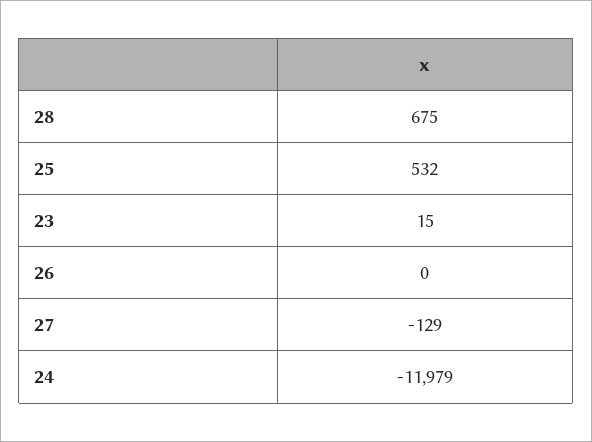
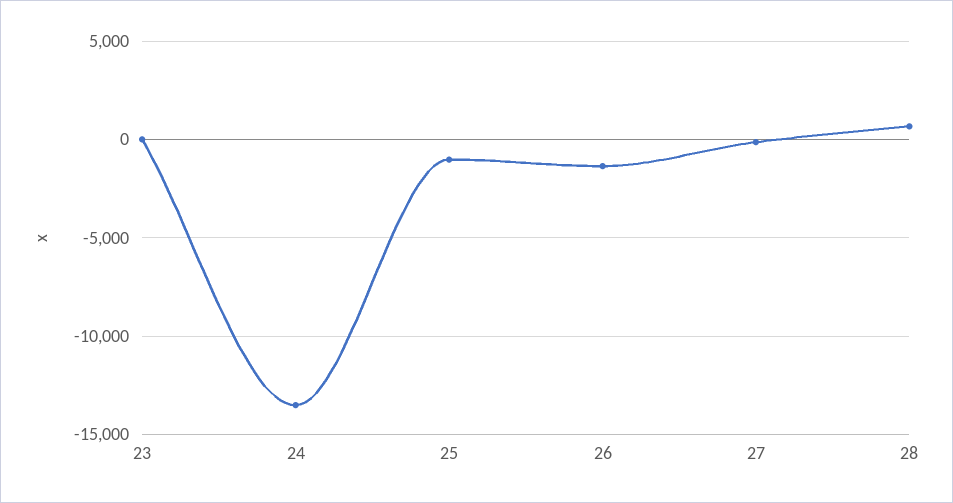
  {
    "28": 675,
-   "25": 532,
+   "25": -1000,
    "23": 15,
-   "26": 0,
+   "26": -1500,
    "27": -129,
-   "24": -11979
+   "24": -13500
  }

